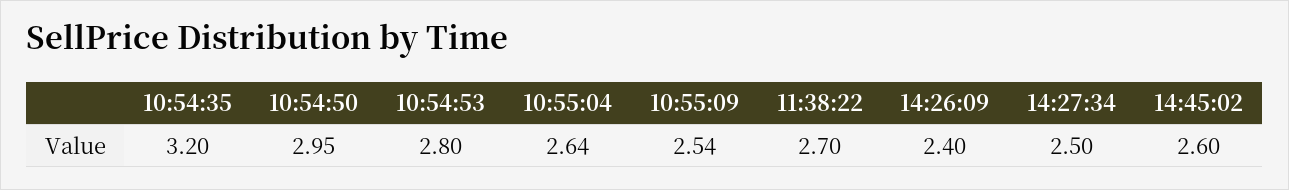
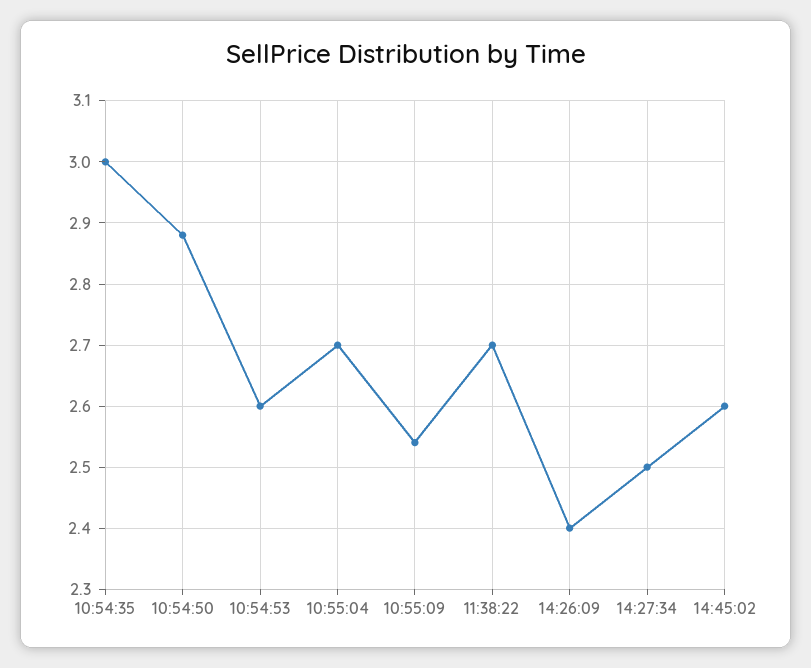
  {
-   "10:54:35": 3.2,
+   "10:54:35": 3,
-   "10:54:50": 2.95,
+   "10:54:50": 2.88,
-   "10:54:53": 2.8,
+   "10:54:53": 2.6,
-   "10:55:04": 2.64,
+   "10:55:04": 2.7,
    "10:55:09": 2.54,
    "11:38:22": 2.7,
    "14:26:09": 2.4,
    "14:27:34": 2.5,
    "14:45:02": 2.6
  }

